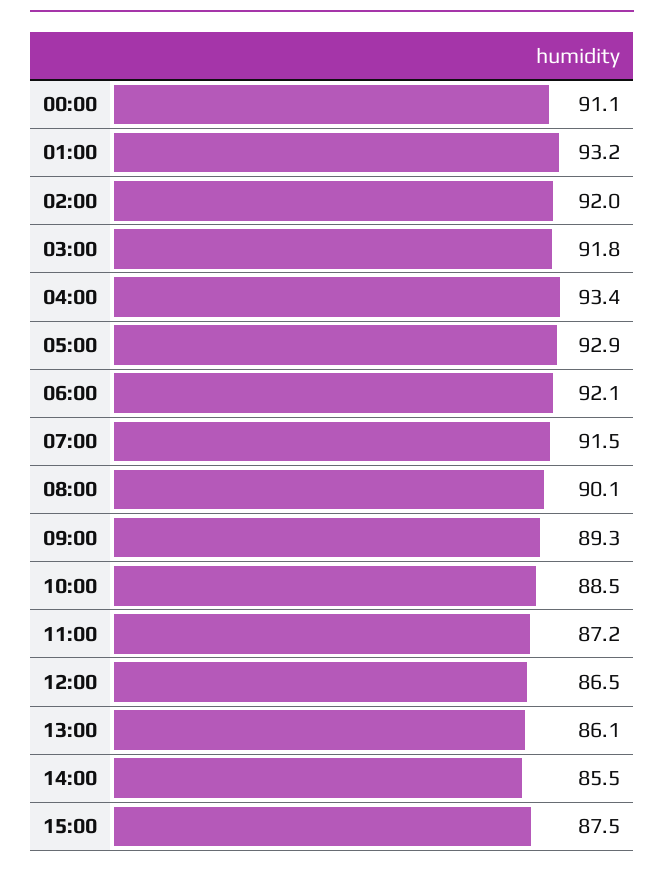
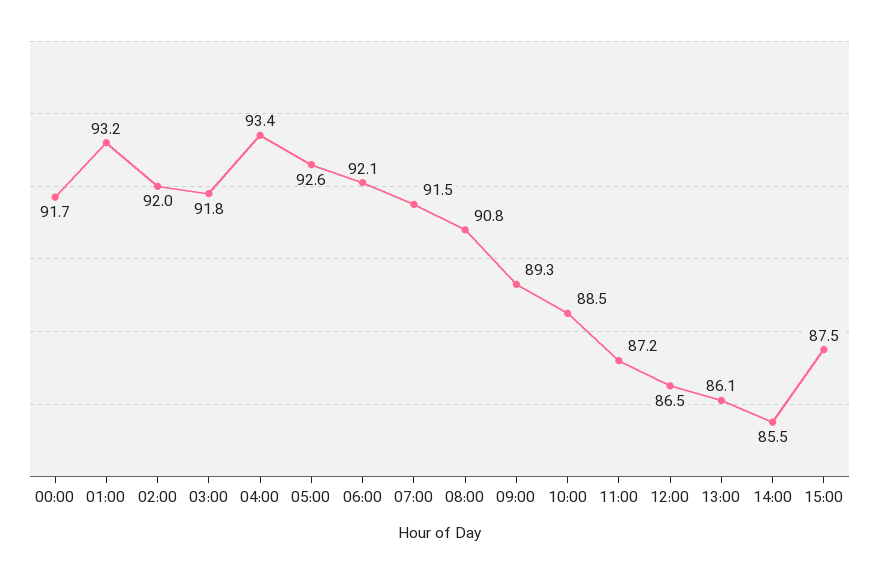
  {
-   "00:00": 91.1,
+   "00:00": 91.7,
    "01:00": 93.2,
    "02:00": 92,
    "03:00": 91.8,
    "04:00": 93.4,
-   "05:00": 92.9,
+   "05:00": 92.6,
    "06:00": 92.1,
    "07:00": 91.5,
-   "08:00": 90.1,
+   "08:00": 90.8,
    "09:00": 89.3,
    "10:00": 88.5,
    "11:00": 87.2,
    "12:00": 86.5,
    "13:00": 86.1,
    "14:00": 85.5,
    "15:00": 87.5
  }

